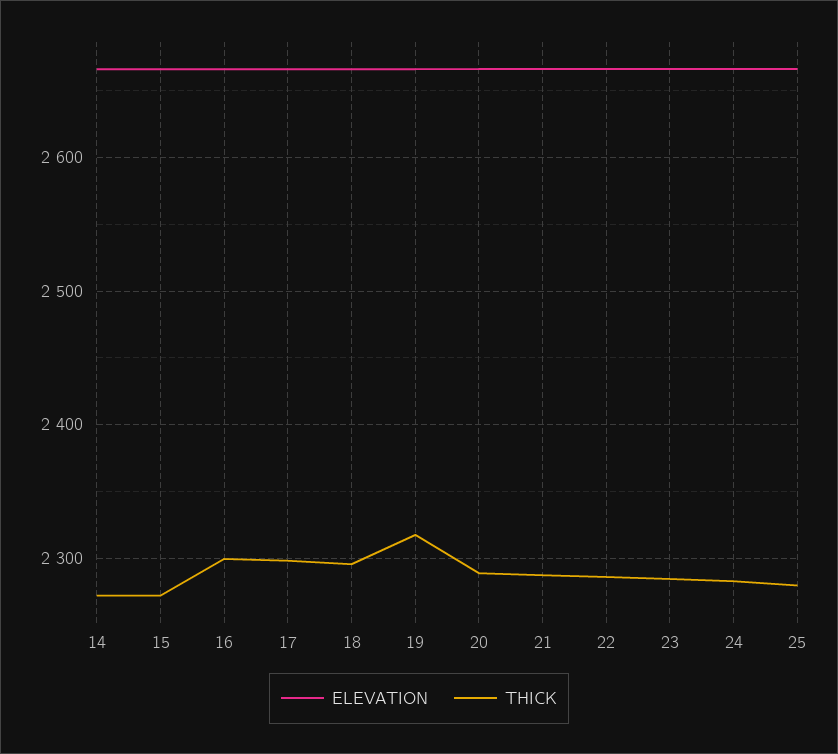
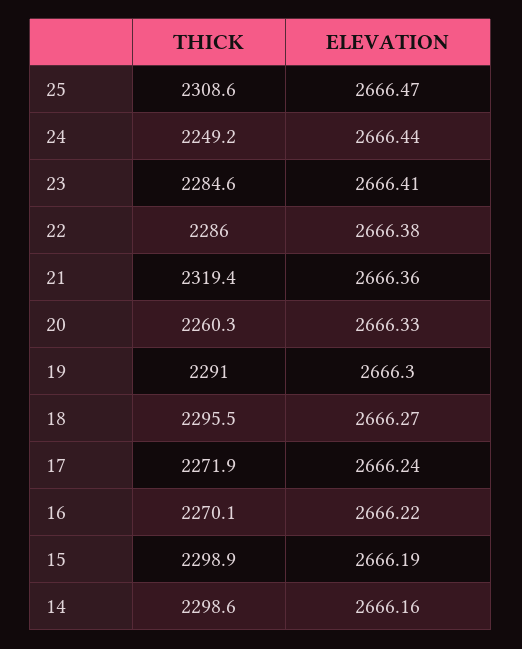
  {
    "ELEVATION": {
      "14": 2666.16,
      "15": 2666.19,
      "16": 2666.22,
      "17": 2666.24,
      "18": 2666.27,
      "19": 2666.3,
      "20": 2666.33,
      "21": 2666.36,
      "22": 2666.38,
      "23": 2666.41,
      "24": 2666.44,
      "25": 2666.47
    },
    "THICK": {
-     "14": 2270,
+     "14": 2298.6,
-     "15": 2270,
+     "15": 2298.9,
-     "16": 2300,
+     "16": 2270.1,
-     "17": 2300,
+     "17": 2271.9,
      "18": 2295.5,
-     "19": 2320,
+     "19": 2291,
-     "20": 2290,
+     "20": 2260.3,
-     "21": 2290,
+     "21": 2319.4,
      "22": 2286,
      "23": 2284.6,
-     "24": 2280,
+     "24": 2249.2,
-     "25": 2280
+     "25": 2308.6
    }
  }

